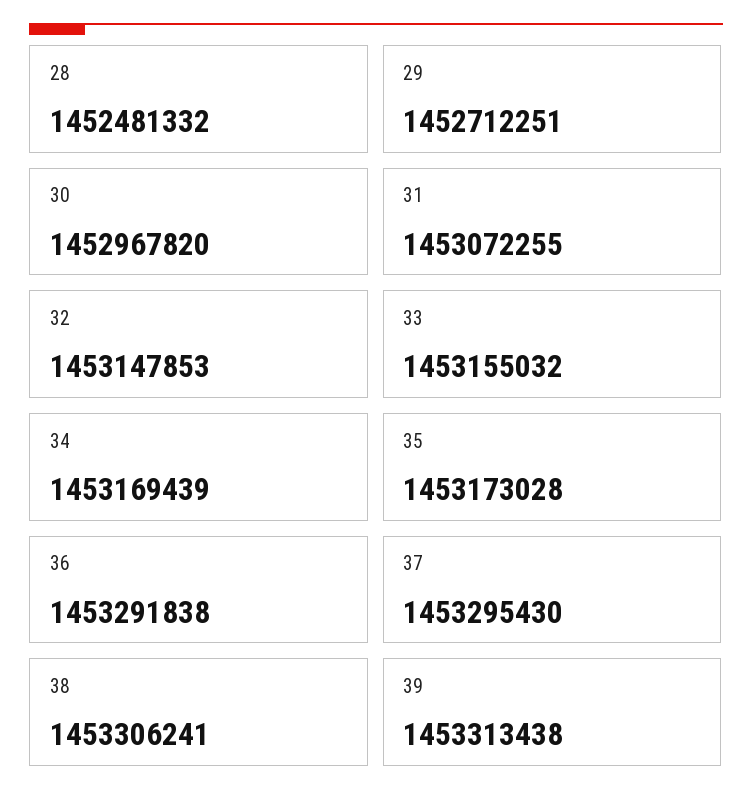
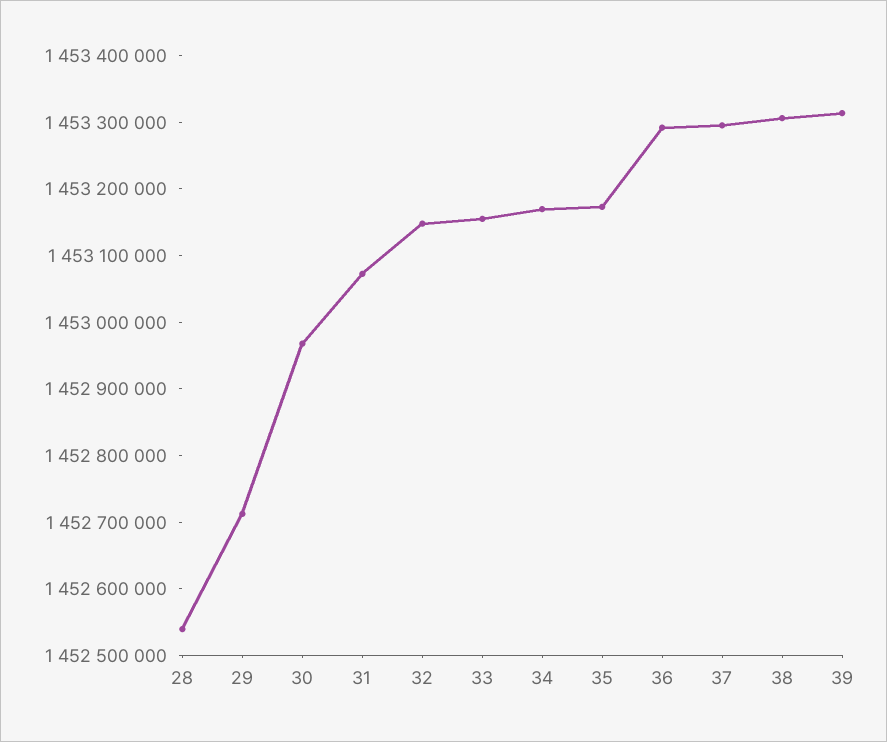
  {
-   "28": 1452481332,
+   "28": 1452540000,
    "29": 1452712251,
    "30": 1452967820,
    "31": 1453072255,
    "32": 1453147853,
    "33": 1453155032,
    "34": 1453169439,
    "35": 1453173028,
    "36": 1453291838,
    "37": 1453295430,
    "38": 1453306241,
    "39": 1453313438
  }

